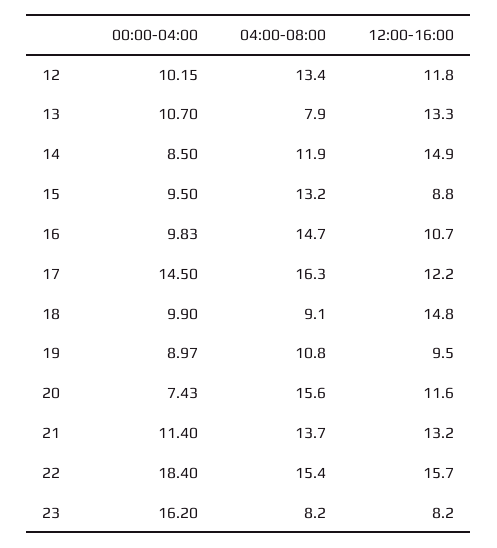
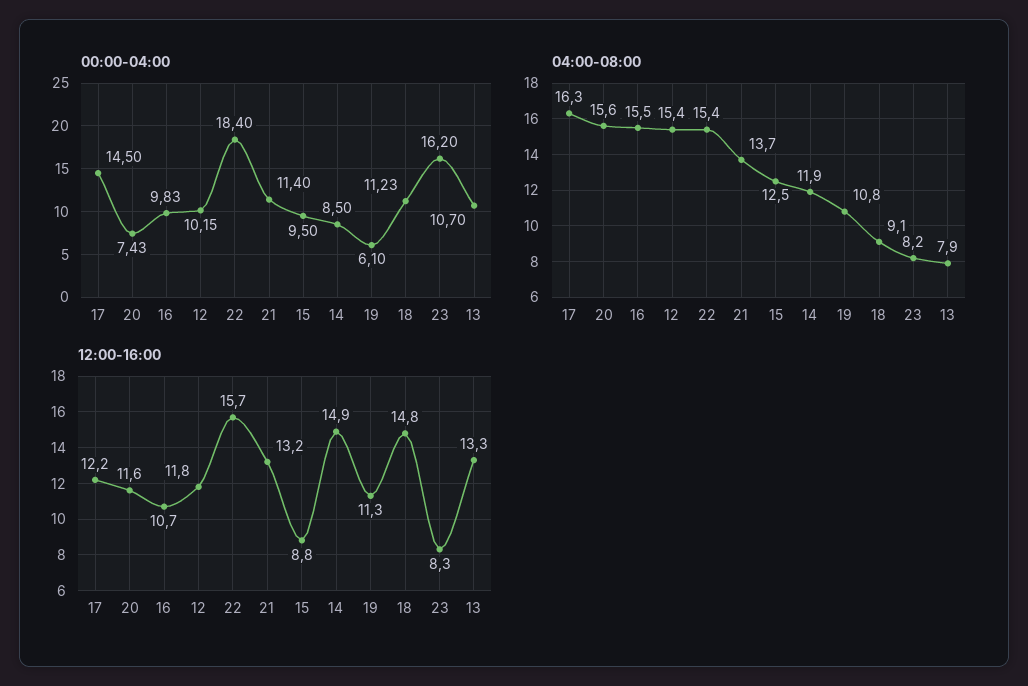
  {
    "00:00-04:00": {
      "12": 10.15,
      "13": 10.7,
      "14": 8.5,
      "15": 9.5,
      "16": 9.83,
      "17": 14.5,
-     "18": 9.9,
+     "18": 11.23,
-     "19": 8.97,
+     "19": 6.1,
      "20": 7.43,
      "21": 11.4,
      "22": 18.4,
      "23": 16.2
    },
    "04:00-08:00": {
-     "12": 13.4,
+     "12": 15.4,
      "13": 7.9,
      "14": 11.9,
-     "15": 13.2,
+     "15": 12.5,
-     "16": 14.7,
+     "16": 15.5,
      "17": 16.3,
      "18": 9.1,
      "19": 10.8,
      "20": 15.6,
      "21": 13.7,
      "22": 15.4,
      "23": 8.2
    },
    "12:00-16:00": {
      "12": 11.8,
      "13": 13.3,
      "14": 14.9,
      "15": 8.8,
      "16": 10.7,
      "17": 12.2,
      "18": 14.8,
-     "19": 9.5,
+     "19": 11.3,
      "20": 11.6,
      "21": 13.2,
      "22": 15.7,
-     "23": 8.2
+     "23": 8.3
    }
  }

